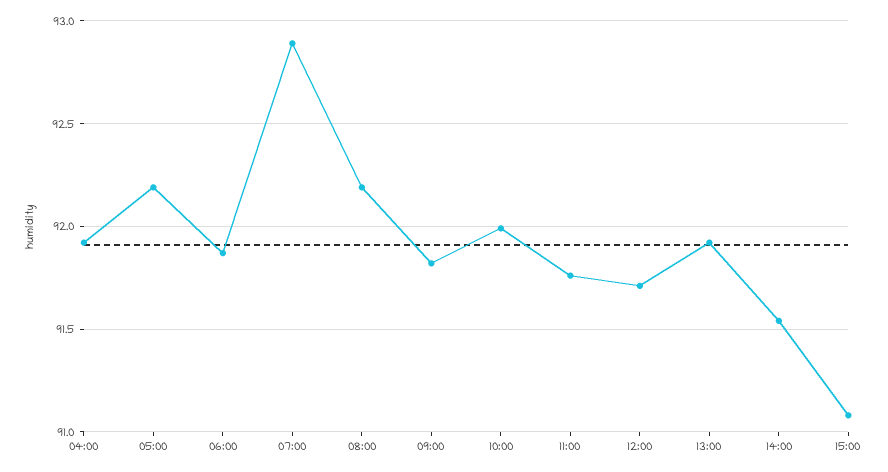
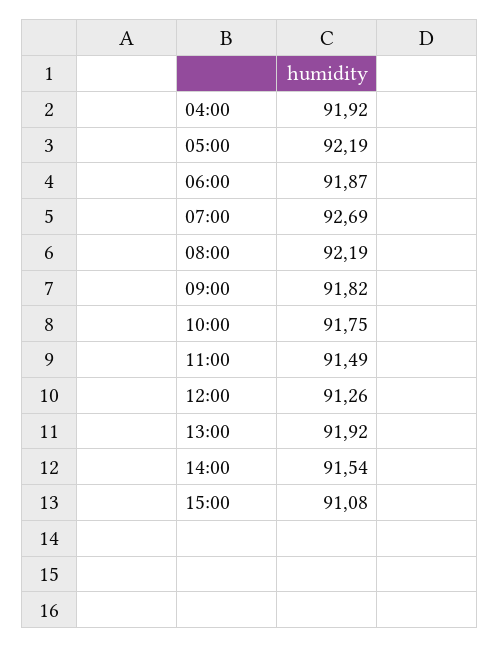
  {
    "04:00": 91.92,
    "05:00": 92.19,
    "06:00": 91.87,
-   "07:00": 92.9,
+   "07:00": 92.69,
    "08:00": 92.19,
    "09:00": 91.82,
-   "10:00": 92,
+   "10:00": 91.75,
-   "11:00": 91.75,
+   "11:00": 91.49,
-   "12:00": 91.7,
+   "12:00": 91.26,
    "13:00": 91.92,
    "14:00": 91.54,
    "15:00": 91.08
  }

